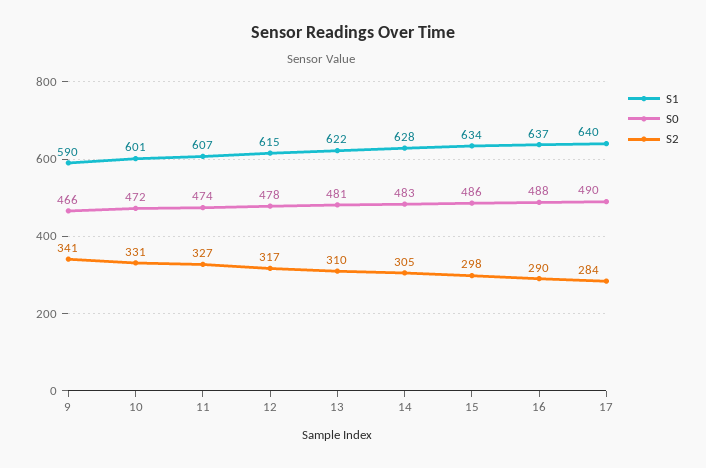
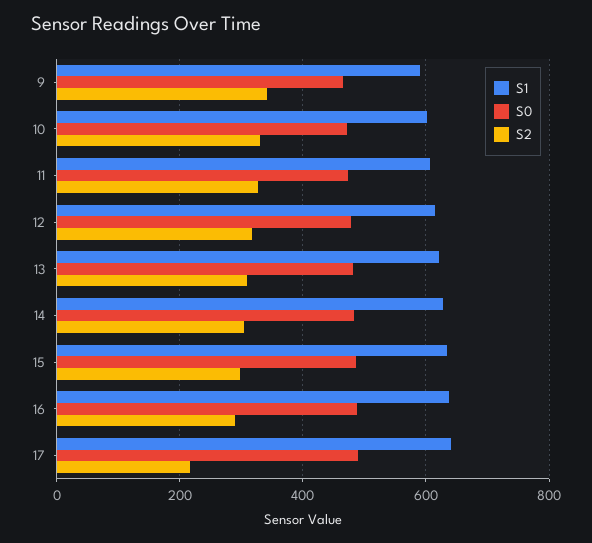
  {
    "S1": {
      "9": 590,
      "10": 601,
      "11": 607,
      "12": 615,
      "13": 622,
      "14": 628,
      "15": 634,
      "16": 637,
      "17": 640
    },
    "S0": {
      "9": 466,
      "10": 472,
      "11": 474,
      "12": 478,
      "13": 481,
      "14": 483,
      "15": 486,
      "16": 488,
      "17": 490
    },
    "S2": {
      "9": 341,
      "10": 331,
      "11": 327,
      "12": 317,
      "13": 310,
      "14": 305,
      "15": 298,
      "16": 290,
-     "17": 284
+     "17": 220
    }
  }

